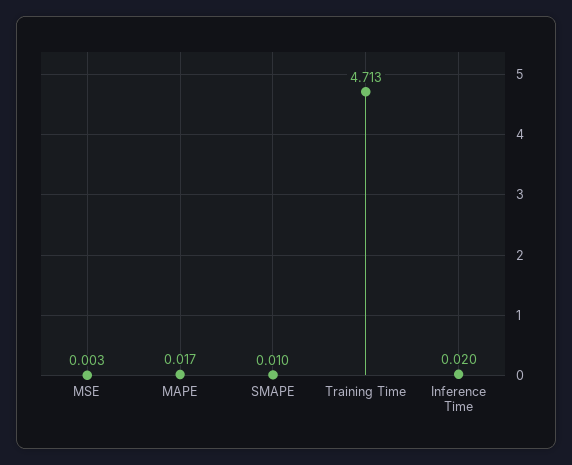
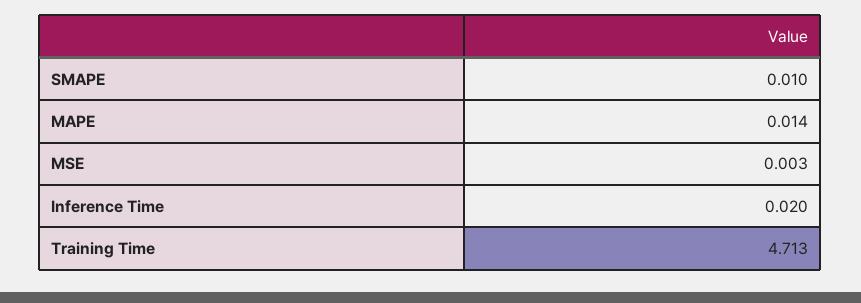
  {
    "MSE": 0.003,
-   "MAPE": 0.017,
+   "MAPE": 0.014,
    "SMAPE": 0.01,
    "Training Time": 4.713,
    "Inference Time": 0.02
  }

